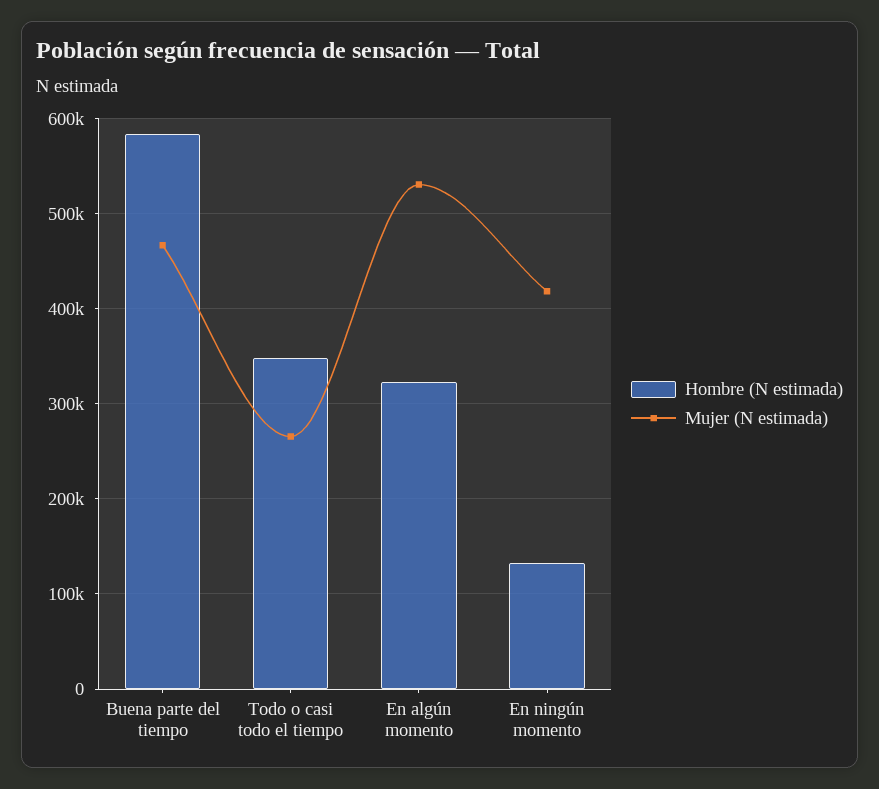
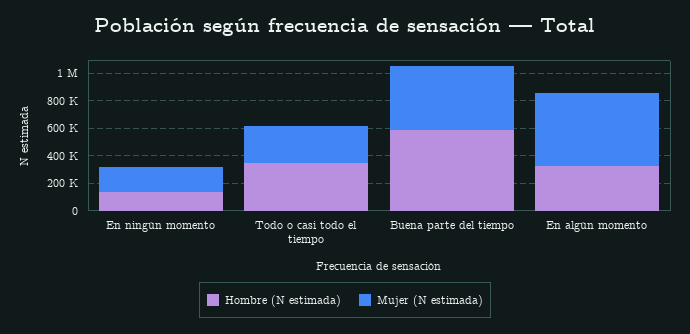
  {
    "Hombre (N estimada)": {
      "Buena parte del tiempo": 580000,
      "Todo o casi todo el tiempo": 350000,
      "En algún momento": 320000,
      "En ningún momento": 130000
    },
    "Mujer (N estimada)": {
      "Buena parte del tiempo": 470000,
      "Todo o casi todo el tiempo": 270000,
      "En algún momento": 530000,
-     "En ningún momento": 420000
+     "En ningún momento": 200000
    }
  }

